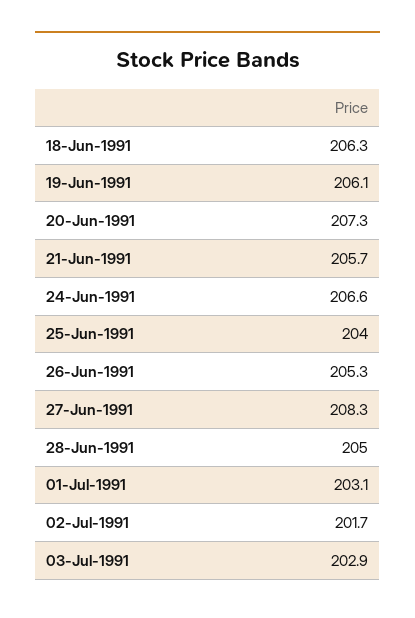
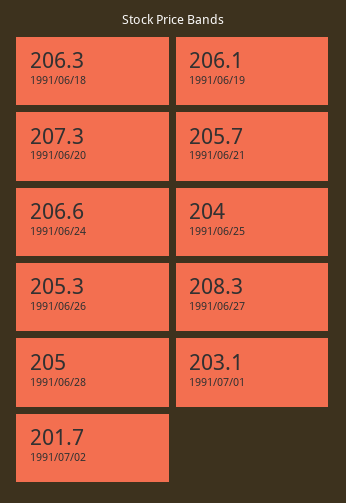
  {
    "18-Jun-1991": 206.3,
    "19-Jun-1991": 206.1,
    "20-Jun-1991": 207.3,
    "21-Jun-1991": 205.7,
    "24-Jun-1991": 206.6,
    "25-Jun-1991": 204,
    "26-Jun-1991": 205.3,
    "27-Jun-1991": 208.3,
    "28-Jun-1991": 205,
    "01-Jul-1991": 203.1,
-   "02-Jul-1991": 201.7,
+   "02-Jul-1991": 201.7
-   "03-Jul-1991": 202.9
  }

